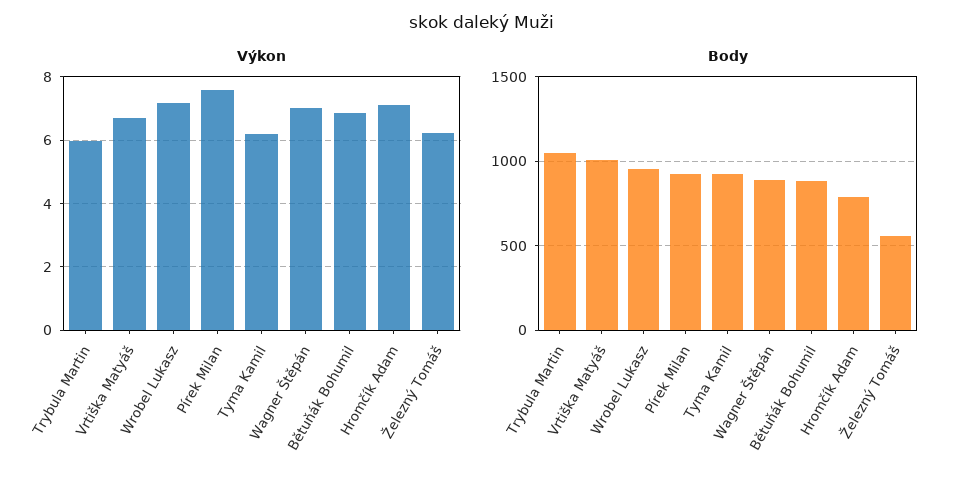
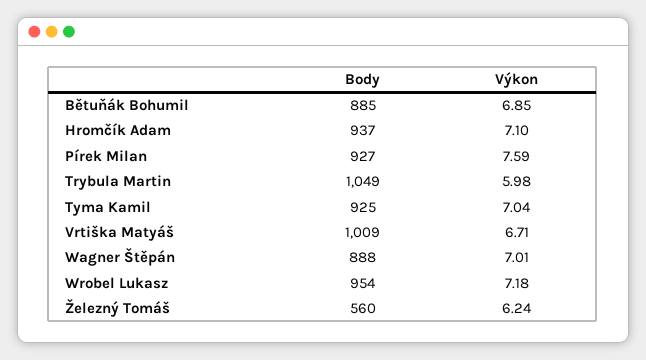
  {
    "Výkon": {
      "Trybula Martin": 5.98,
      "Vrtiška Matyáš": 6.71,
      "Wrobel Lukasz": 7.18,
      "Pírek Milan": 7.59,
-     "Tyma Kamil": 6.2,
+     "Tyma Kamil": 7.04,
      "Wagner Štěpán": 7.01,
      "Bětuňák Bohumil": 6.85,
      "Hromčík Adam": 7.1,
      "Železný Tomáš": 6.24
    },
    "Body": {
      "Trybula Martin": 1049,
      "Vrtiška Matyáš": 1009,
      "Wrobel Lukasz": 954,
      "Pírek Milan": 927,
      "Tyma Kamil": 925,
      "Wagner Štěpán": 888,
      "Bětuňák Bohumil": 885,
-     "Hromčík Adam": 800,
+     "Hromčík Adam": 937,
      "Železný Tomáš": 560
    }
  }

